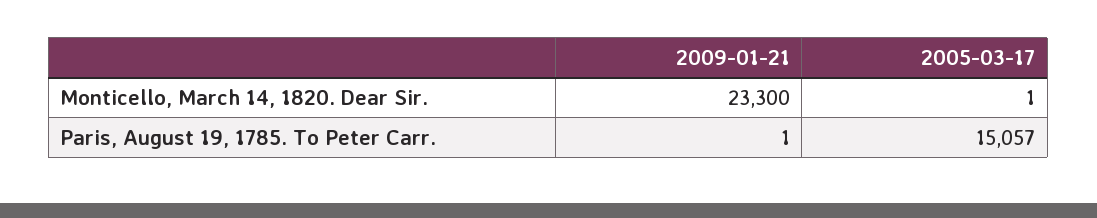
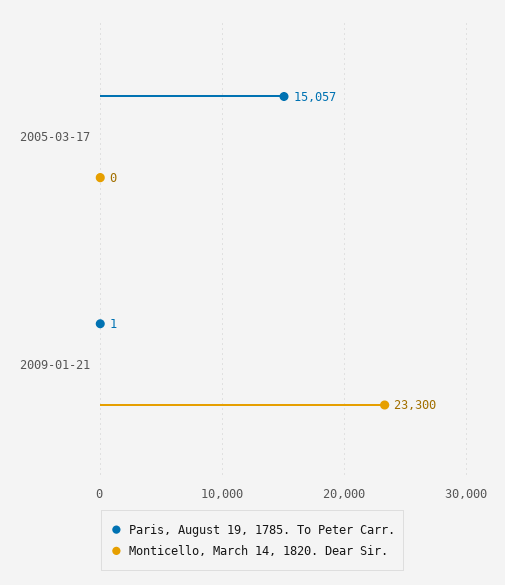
  {
    "Monticello, March 14, 1820. Dear Sir.": {
      "2009-01-21": 23300,
-     "2005-03-17": 1
+     "2005-03-17": 0
    },
    "Paris, August 19, 1785. To Peter Carr.": {
      "2009-01-21": 1,
      "2005-03-17": 15057
    }
  }

